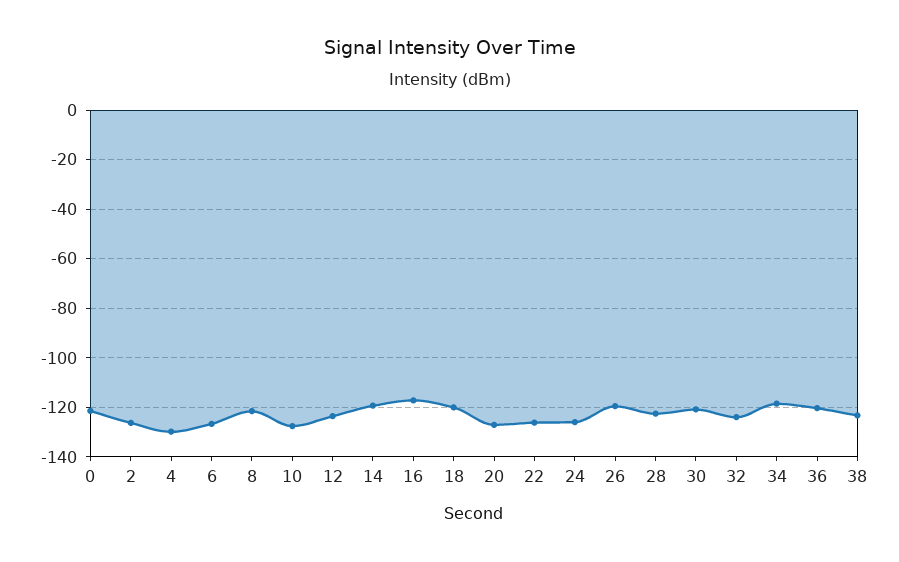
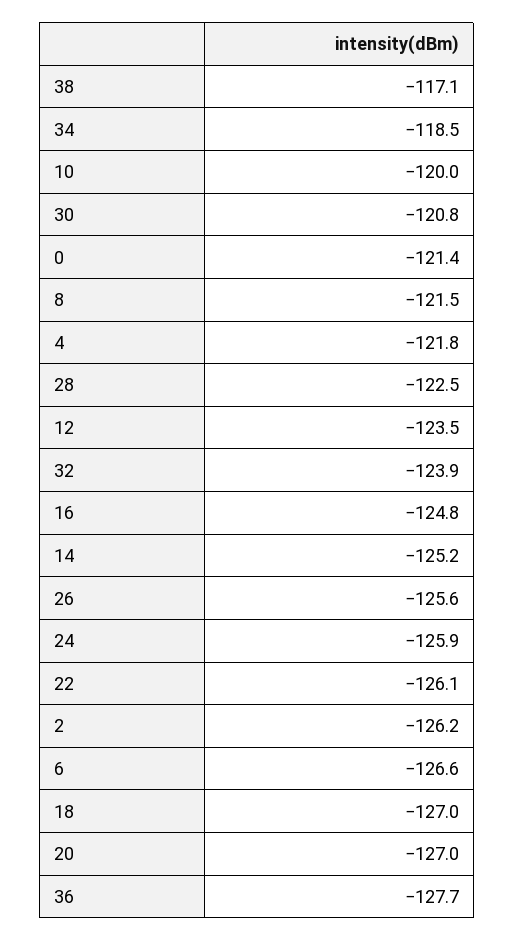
  {
    "0": -121.4,
    "2": -126.2,
-   "4": -130,
+   "4": -121.8,
    "6": -126.6,
    "8": -121.5,
-   "10": -127.5,
+   "10": -120,
    "12": -123.5,
-   "14": -120,
+   "14": -125.2,
-   "16": -117.5,
+   "16": -124.8,
-   "18": -120,
+   "18": -127,
    "20": -127,
    "22": -126.1,
    "24": -125.9,
-   "26": -120,
+   "26": -125.6,
    "28": -122.5,
    "30": -120.8,
    "32": -123.9,
    "34": -118.5,
-   "36": -120,
+   "36": -127.7,
-   "38": -122.5
+   "38": -117.1
  }

